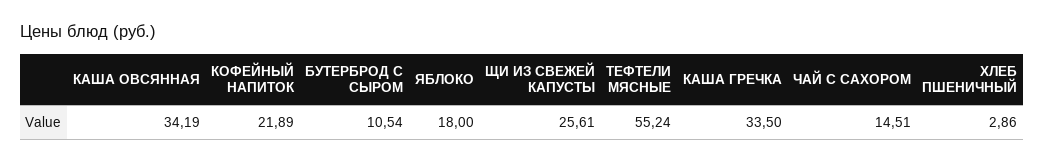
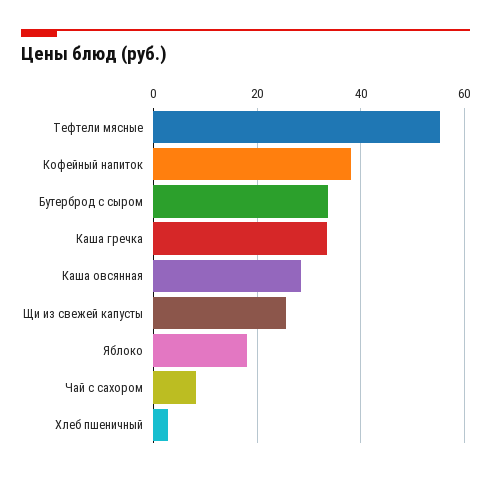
  {
-   "КАША ОВСЯННАЯ": 34.19,
+   "КАША ОВСЯННАЯ": 28,
-   "КОФЕЙНЫЙ НАПИТОК": 21.89,
+   "КОФЕЙНЫЙ НАПИТОК": 38,
-   "БУТЕРБРОД С СЫРОМ": 10.54,
+   "БУТЕРБРОД С СЫРОМ": 34,
    "ЯБЛОКО": 18,
    "ЩИ ИЗ СВЕЖЕЙ КАПУСТЫ": 25.61,
    "ТЕФТЕЛИ МЯСНЫЕ": 55.24,
    "КАША ГРЕЧКА": 33.5,
-   "ЧАЙ С САХОРОМ": 14.51,
+   "ЧАЙ С САХОРОМ": 8,
    "ХЛЕБ ПШЕНИЧНЫЙ": 2.86
  }

